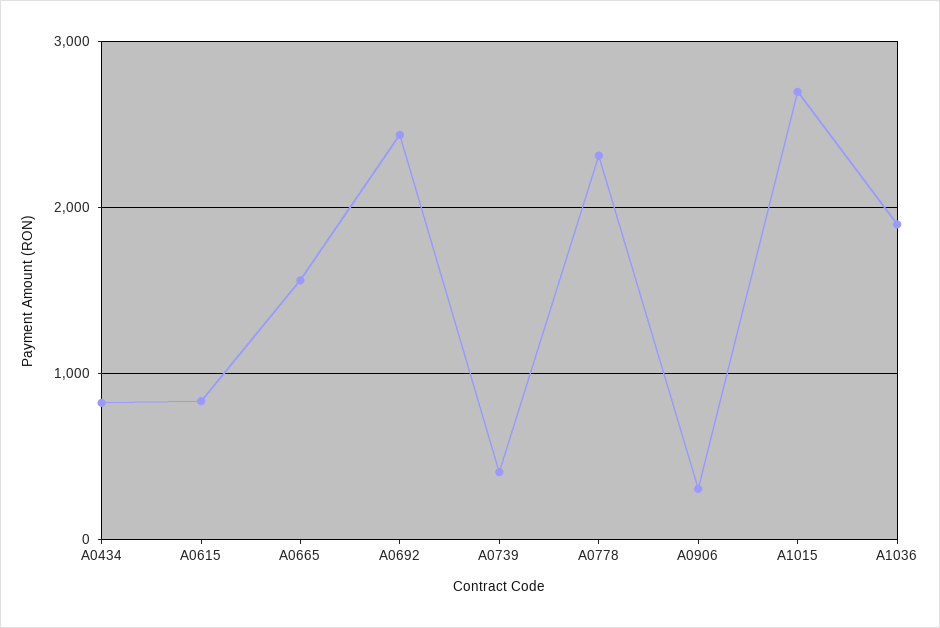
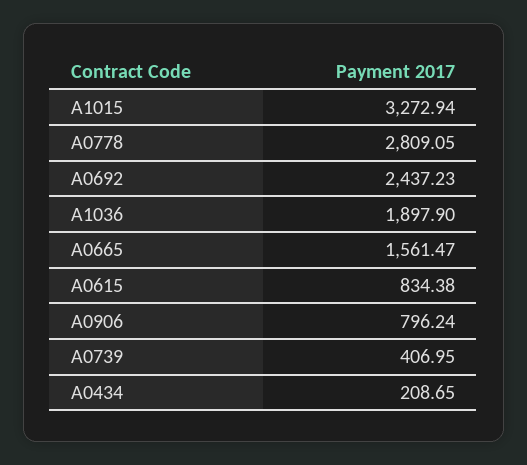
  {
-   "A0434": 800,
+   "A0434": 208.65,
    "A0615": 834.38,
    "A0665": 1561.47,
    "A0692": 2437.23,
    "A0739": 406.95,
-   "A0778": 2300,
+   "A0778": 2809.05,
-   "A0906": 300,
+   "A0906": 796.24,
-   "A1015": 2700,
+   "A1015": 3272.94,
    "A1036": 1897.9
  }

